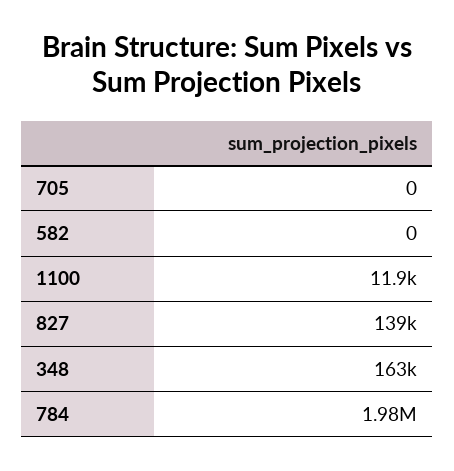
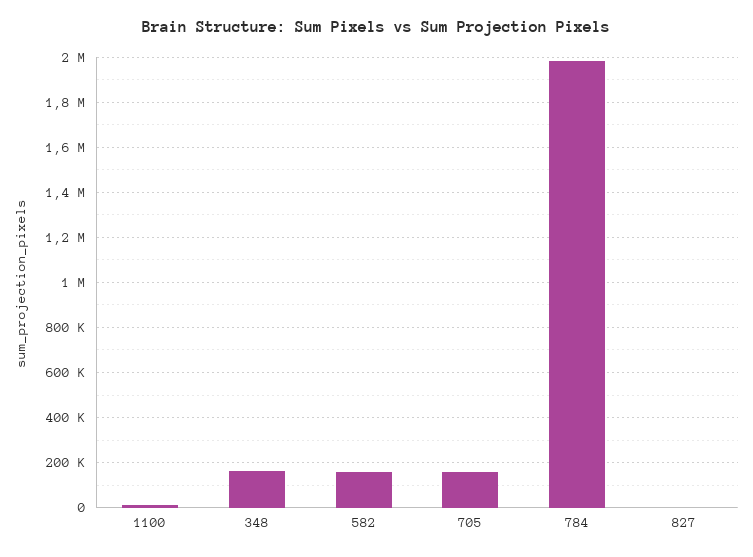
  {
-   "705": 0,
+   "705": 150000,
-   "582": 0,
+   "582": 150000,
    "1100": 11900,
-   "827": 139000,
+   "827": 0,
    "348": 163000,
    "784": 1980000
  }

